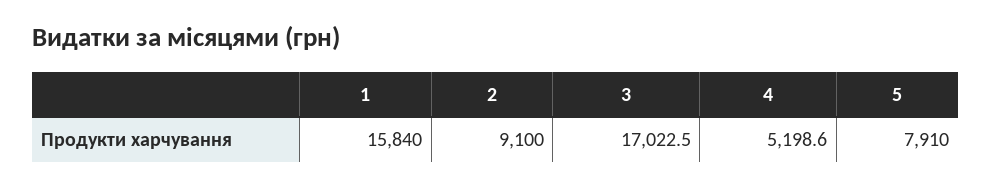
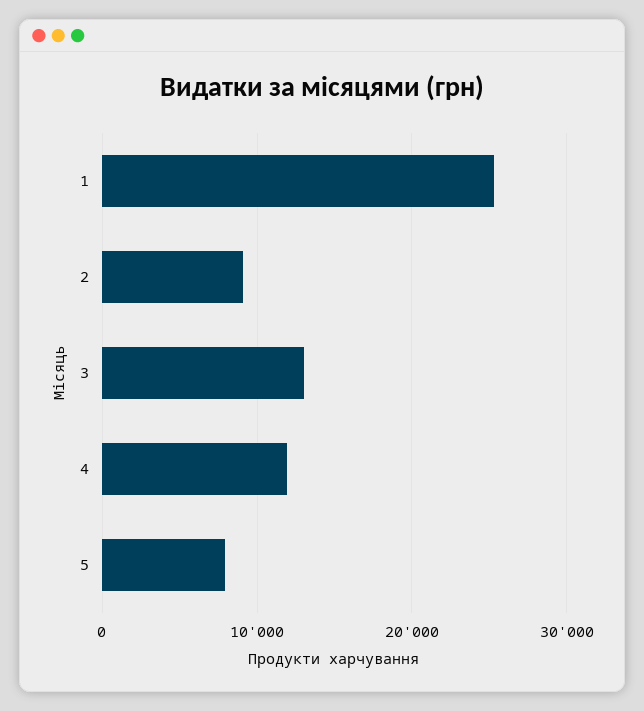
  {
-   "1": 15840,
+   "1": 25000,
    "2": 9100,
-   "3": 17022.5,
+   "3": 13000,
-   "4": 5198.6,
+   "4": 12000,
    "5": 7910
  }

